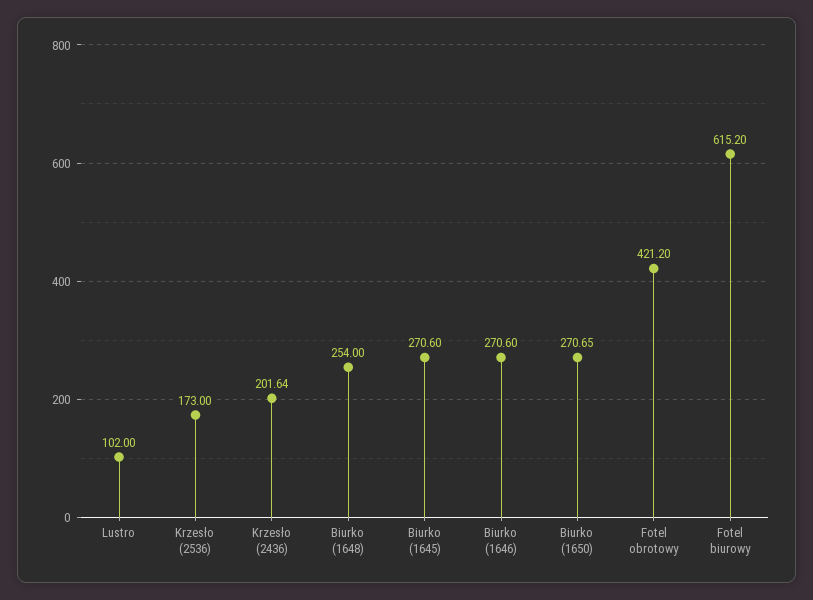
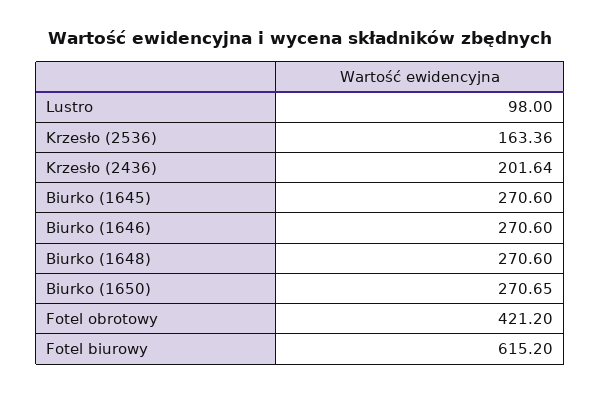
  {
-   "Lustro": 102,
+   "Lustro": 98,
-   "Krzesło (2536)": 173,
+   "Krzesło (2536)": 163.36,
    "Krzesło (2436)": 201.64,
-   "Biurko (1648)": 254,
+   "Biurko (1648)": 270.6,
    "Biurko (1645)": 270.6,
    "Biurko (1646)": 270.6,
    "Biurko (1650)": 270.65,
    "Fotel obrotowy": 421.2,
    "Fotel biurowy": 615.2
  }

